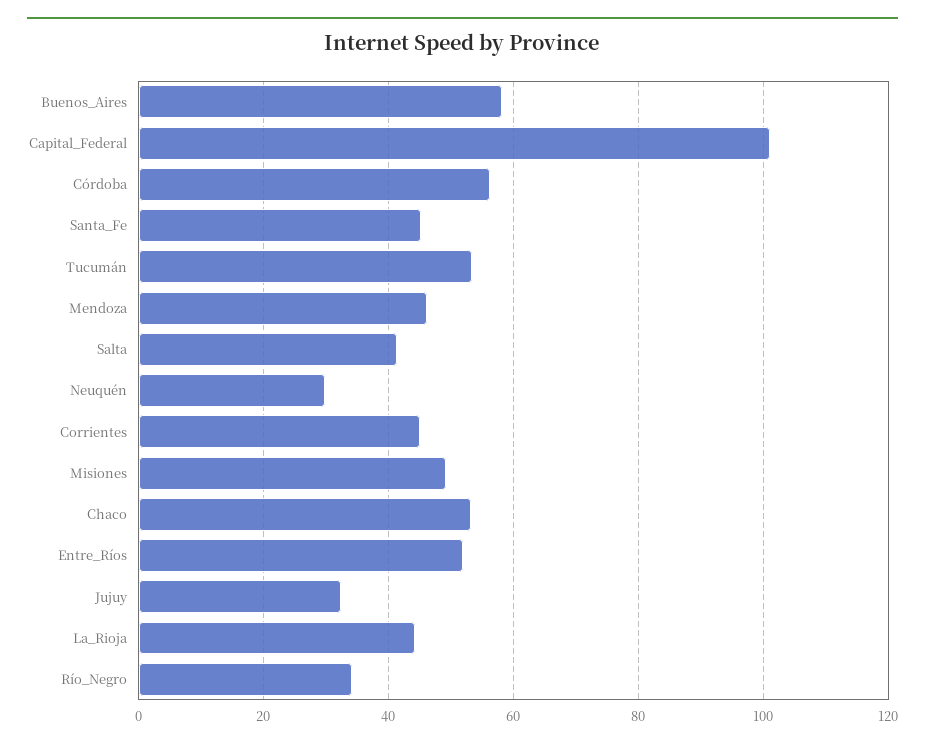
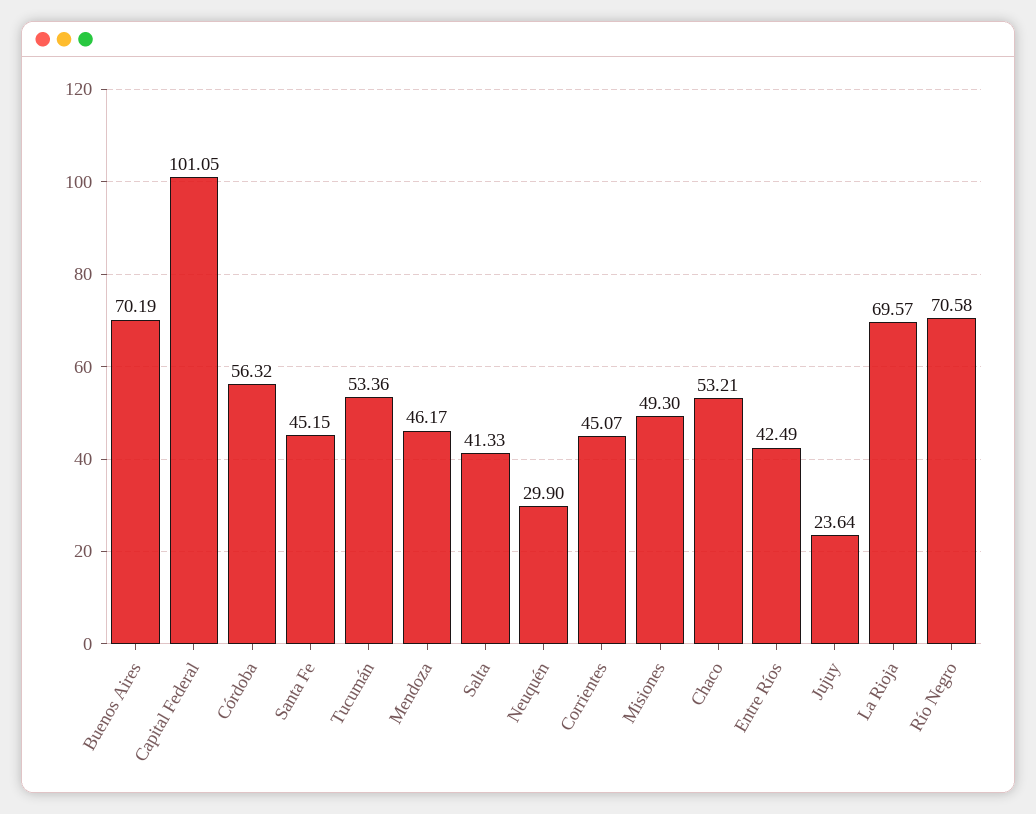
  {
-   "Buenos_Aires": 58,
+   "Buenos_Aires": 70.19,
    "Capital_Federal": 101.05,
    "Córdoba": 56.32,
    "Santa_Fe": 45.15,
    "Tucumán": 53.36,
    "Mendoza": 46.17,
    "Salta": 41.33,
    "Neuquén": 29.9,
    "Corrientes": 45.07,
    "Misiones": 49.3,
    "Chaco": 53.21,
-   "Entre_Ríos": 52,
+   "Entre_Ríos": 42.49,
-   "Jujuy": 32,
+   "Jujuy": 23.64,
-   "La_Rioja": 44,
+   "La_Rioja": 69.57,
-   "Río_Negro": 34
+   "Río_Negro": 70.58
  }

